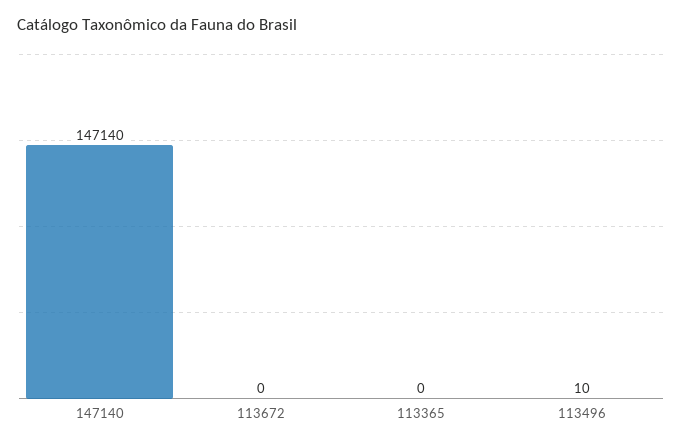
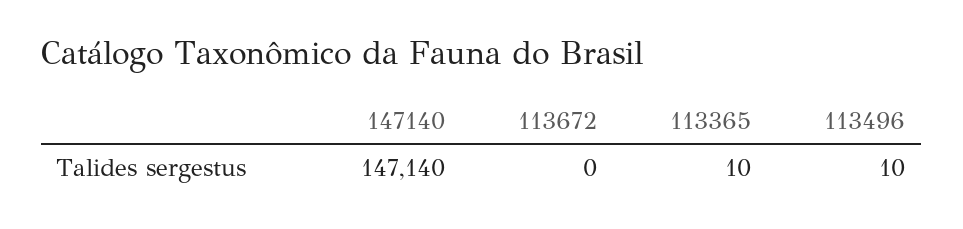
  {
    "147140": 147140,
    "113672": 0,
-   "113365": 0,
+   "113365": 10,
    "113496": 10
  }

